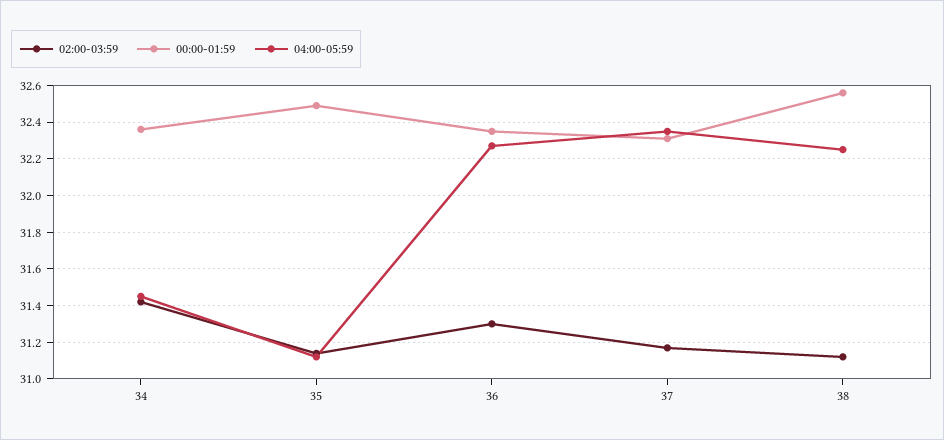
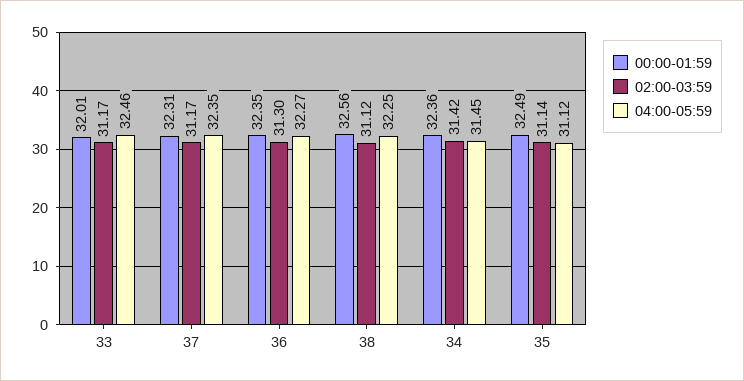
  {
    "02:00-03:59": {
      "34": 31.42,
      "35": 31.14,
      "36": 31.3,
      "37": 31.17,
-     "38": 31.12
+     "38": 31.12,
+     "33": 31.17
    },
    "00:00-01:59": {
      "34": 32.36,
      "35": 32.49,
      "36": 32.35,
      "37": 32.31,
-     "38": 32.56
+     "38": 32.56,
+     "33": 32.01
    },
    "04:00-05:59": {
      "34": 31.45,
      "35": 31.12,
      "36": 32.27,
      "37": 32.35,
-     "38": 32.25
+     "38": 32.25,
+     "33": 32.46
    }
  }

